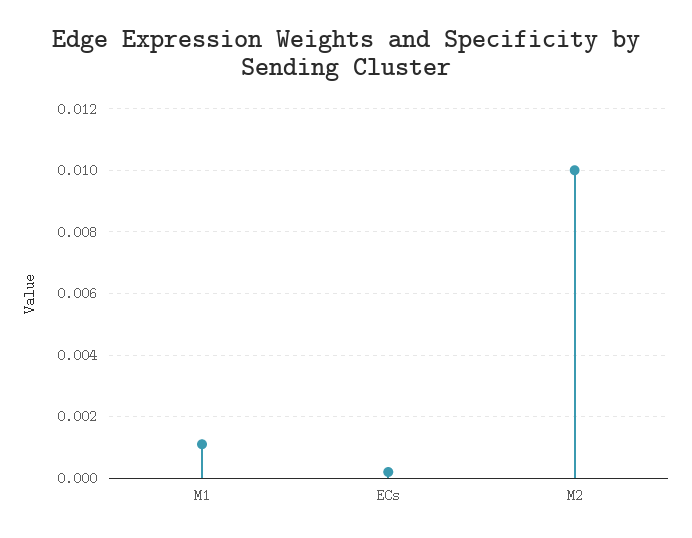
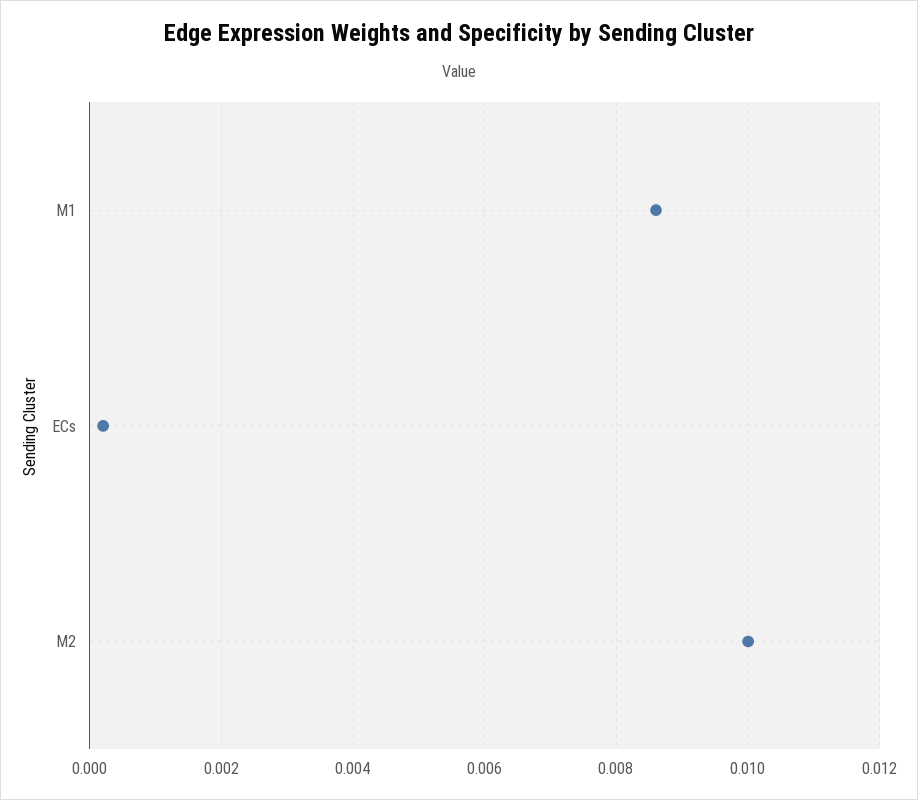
  {
-   "M1": 0.001,
+   "M1": 0.0085,
    "ECs": 0,
    "M2": 0.01
  }

